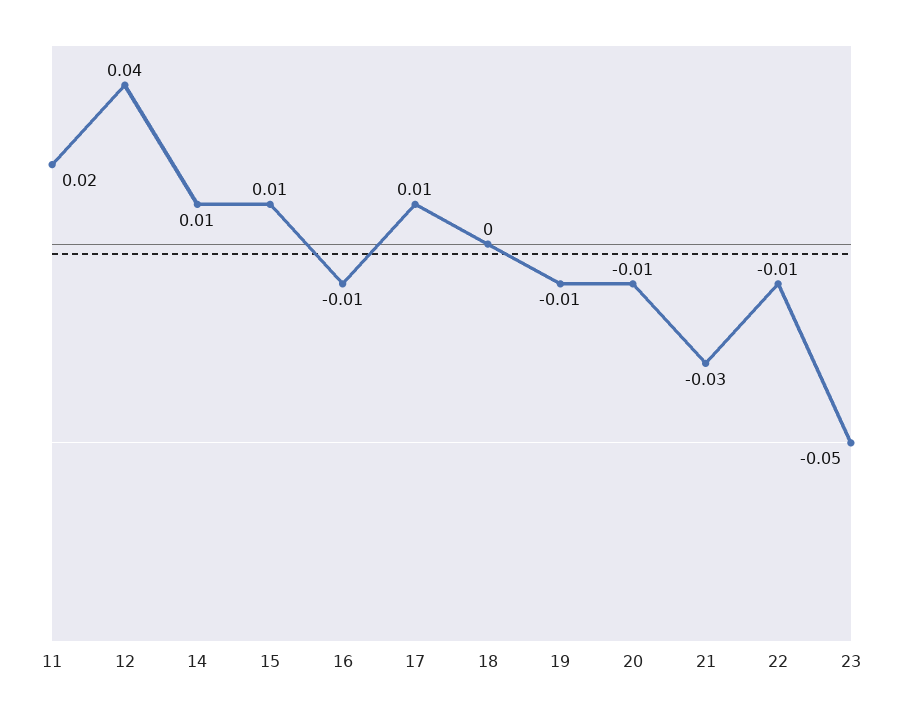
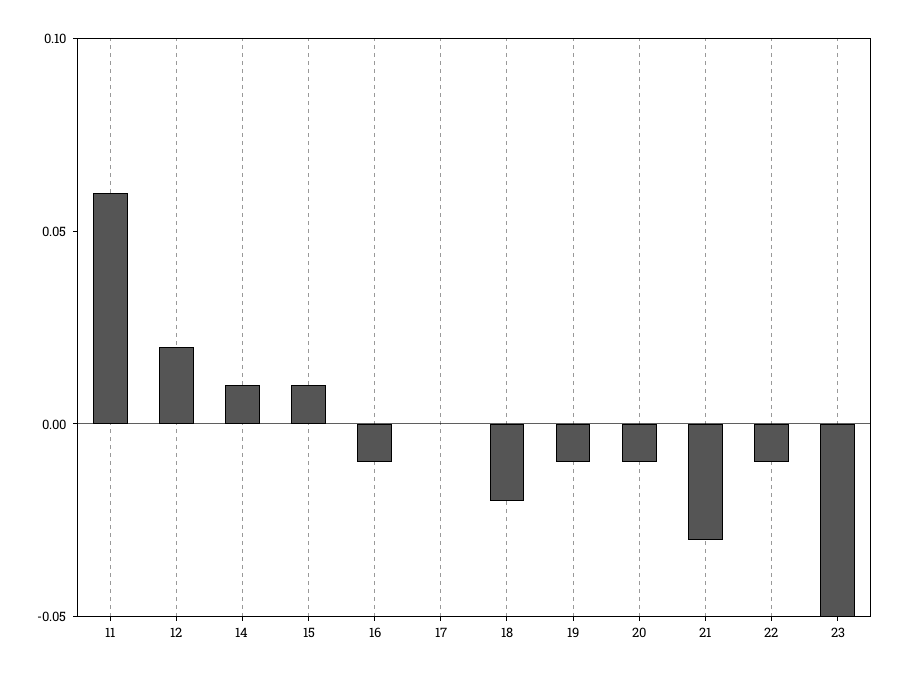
  {
-   "11": 0.02,
+   "11": 0.06,
-   "12": 0.04,
+   "12": 0.02,
    "14": 0.01,
    "15": 0.01,
    "16": -0.01,
-   "17": 0.01,
+   "17": 0,
-   "18": 0,
+   "18": -0.02,
    "19": -0.01,
    "20": -0.01,
    "21": -0.03,
    "22": -0.01,
    "23": -0.05
  }

